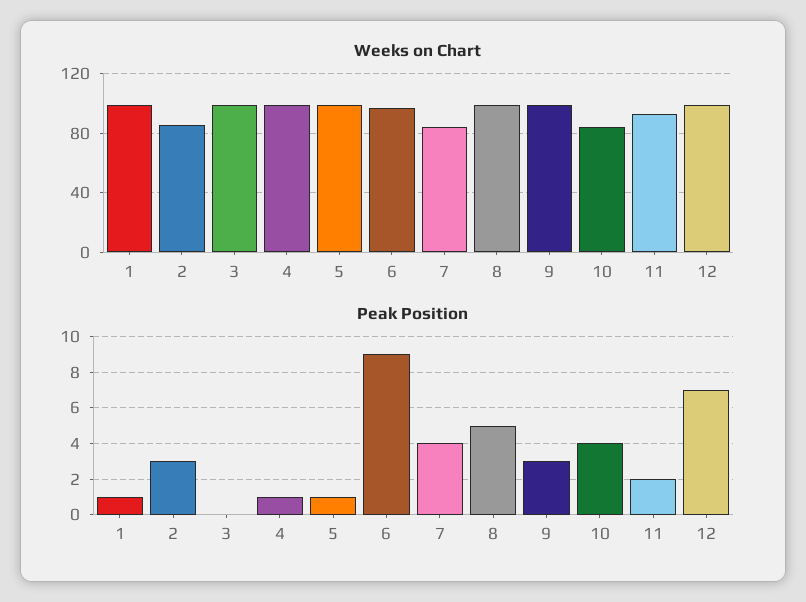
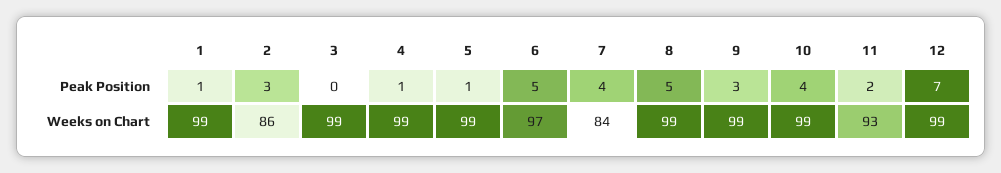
  {
    "Weeks on Chart": {
      "1": 99,
      "2": 86,
      "3": 99,
      "4": 99,
      "5": 99,
      "6": 97,
      "7": 84,
      "8": 99,
      "9": 99,
-     "10": 85,
+     "10": 99,
      "11": 93,
      "12": 99
    },
    "Peak Position": {
      "1": 1,
      "2": 3,
      "3": 0,
      "4": 1,
      "5": 1,
-     "6": 9,
+     "6": 5,
      "7": 4,
      "8": 5,
      "9": 3,
      "10": 4,
      "11": 2,
      "12": 7
    }
  }

